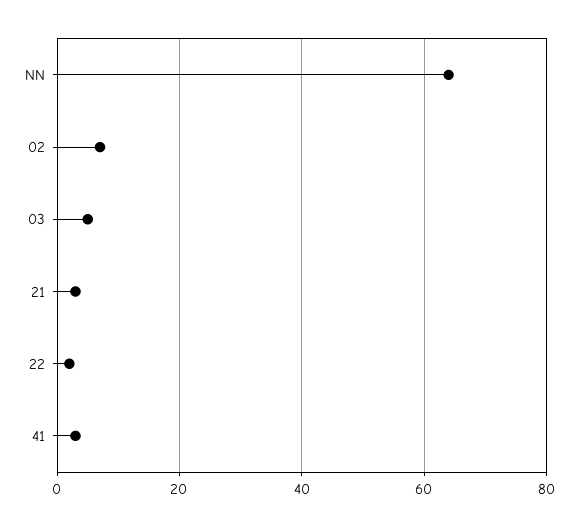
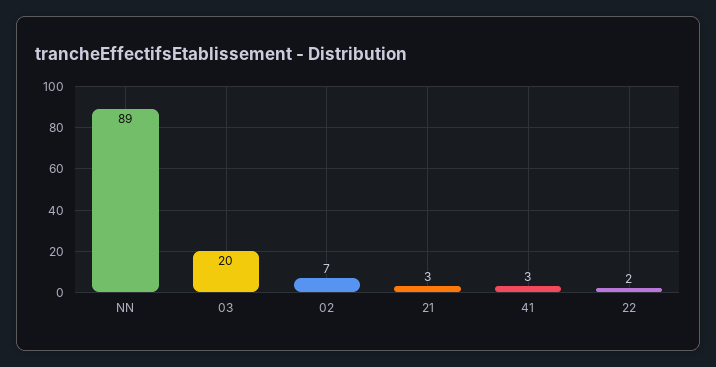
  {
-   "NN": 65,
+   "NN": 89,
    "02": 7,
-   "03": 5,
+   "03": 20,
    "21": 3,
    "22": 2,
    "41": 3
  }

